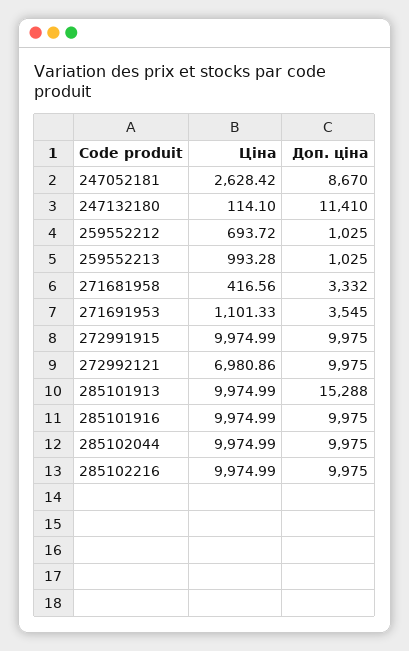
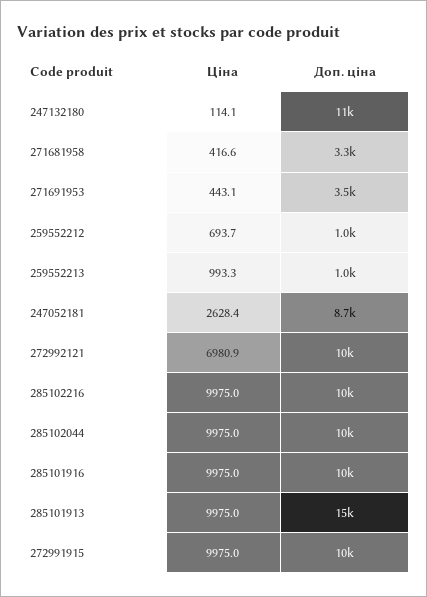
  {
    "Ціна": {
      "247052181": 2628.42,
      "247132180": 114.1,
      "259552212": 693.72,
      "259552213": 993.28,
      "271681958": 416.56,
-     "271691953": 1101.33,
+     "271691953": 443.1,
      "272991915": 9974.99,
      "272992121": 6980.86,
      "285101913": 9974.99,
      "285101916": 9974.99,
      "285102044": 9974.99,
      "285102216": 9974.99
    },
    "Доп. ціна": {
      "247052181": 8670,
      "247132180": 11410,
      "259552212": 1025,
      "259552213": 1025,
      "271681958": 3332,
      "271691953": 3545,
      "272991915": 9975,
      "272992121": 9975,
      "285101913": 15288,
      "285101916": 9975,
      "285102044": 9975,
      "285102216": 9975
    }
  }

